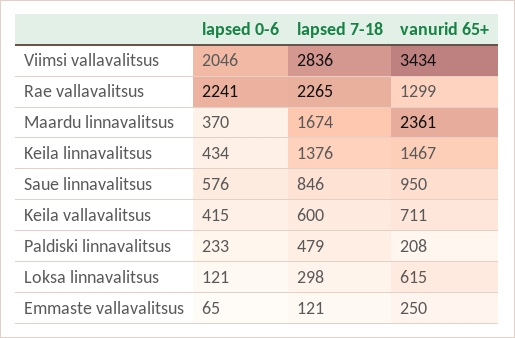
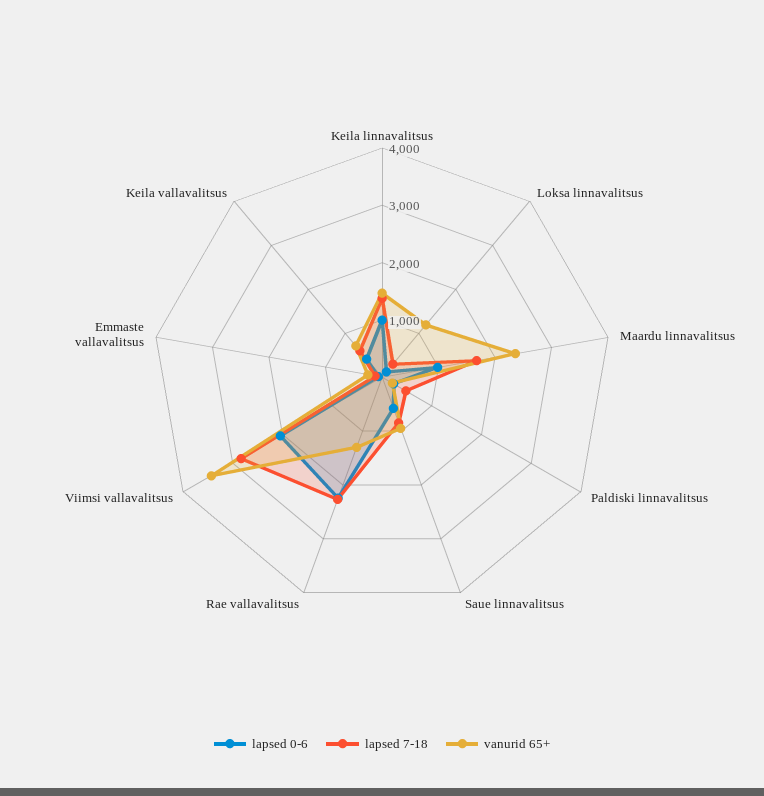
  {
    "lapsed 0-6": {
      "Viimsi vallavalitsus": 2046,
      "Rae vallavalitsus": 2241,
-     "Maardu linnavalitsus": 370,
+     "Maardu linnavalitsus": 1000,
-     "Keila linnavalitsus": 434,
+     "Keila linnavalitsus": 1000,
      "Saue linnavalitsus": 576,
      "Keila vallavalitsus": 415,
      "Paldiski linnavalitsus": 233,
      "Loksa linnavalitsus": 121,
      "Emmaste vallavalitsus": 65
    },
    "lapsed 7-18": {
      "Viimsi vallavalitsus": 2836,
      "Rae vallavalitsus": 2265,
      "Maardu linnavalitsus": 1674,
      "Keila linnavalitsus": 1376,
      "Saue linnavalitsus": 846,
      "Keila vallavalitsus": 600,
      "Paldiski linnavalitsus": 479,
      "Loksa linnavalitsus": 298,
      "Emmaste vallavalitsus": 121
    },
    "vanurid 65+": {
      "Viimsi vallavalitsus": 3434,
      "Rae vallavalitsus": 1299,
      "Maardu linnavalitsus": 2361,
      "Keila linnavalitsus": 1467,
      "Saue linnavalitsus": 950,
      "Keila vallavalitsus": 711,
      "Paldiski linnavalitsus": 208,
-     "Loksa linnavalitsus": 615,
+     "Loksa linnavalitsus": 1200,
      "Emmaste vallavalitsus": 250
    }
  }

